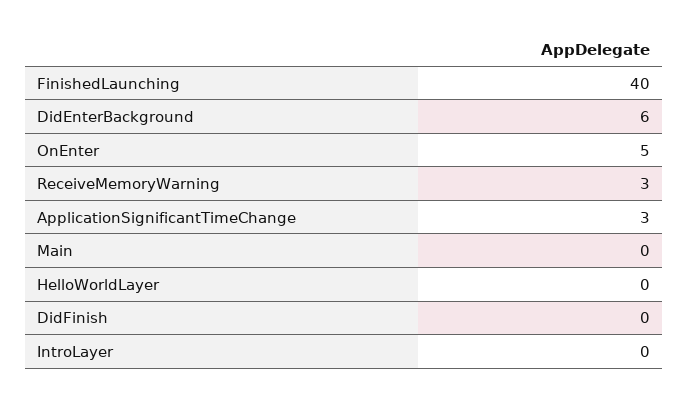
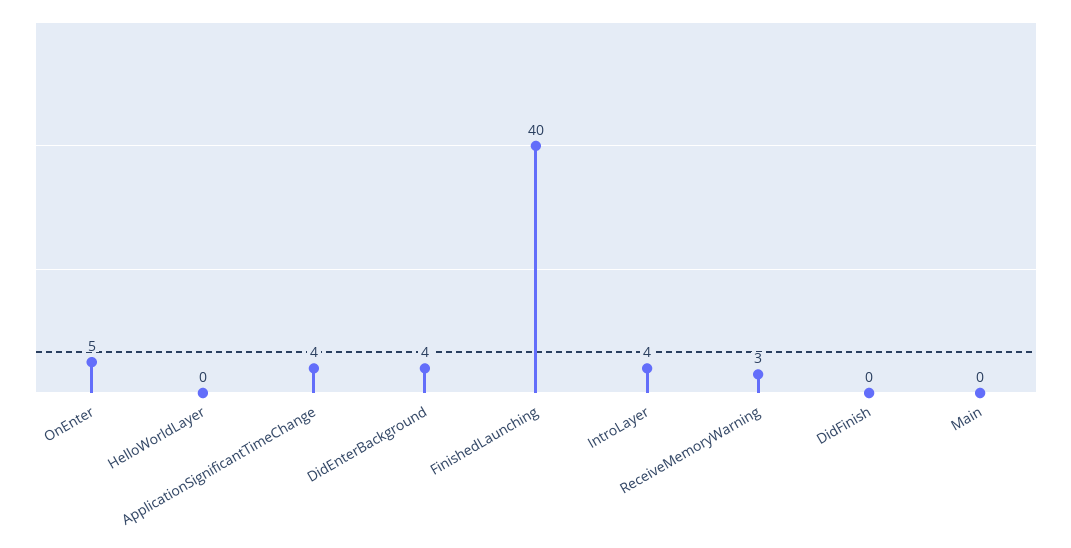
  {
    "FinishedLaunching": 40,
-   "DidEnterBackground": 6,
+   "DidEnterBackground": 4,
    "OnEnter": 5,
    "ReceiveMemoryWarning": 3,
-   "ApplicationSignificantTimeChange": 3,
+   "ApplicationSignificantTimeChange": 4,
    "Main": 0,
    "HelloWorldLayer": 0,
    "DidFinish": 0,
-   "IntroLayer": 0
+   "IntroLayer": 4
  }

